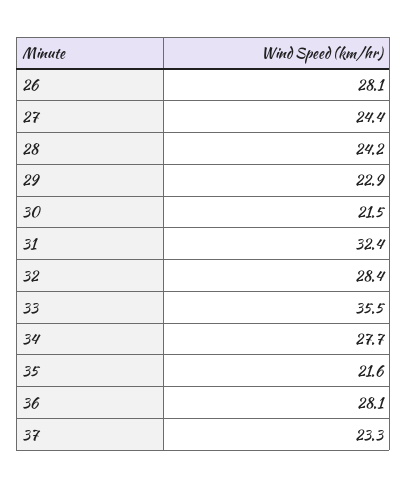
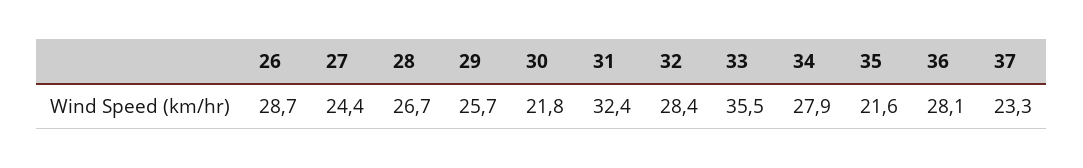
  {
-   "26": 28.1,
+   "26": 28.7,
    "27": 24.4,
-   "28": 24.2,
+   "28": 26.7,
-   "29": 22.9,
+   "29": 25.7,
-   "30": 21.5,
+   "30": 21.8,
    "31": 32.4,
    "32": 28.4,
    "33": 35.5,
-   "34": 27.7,
+   "34": 27.9,
    "35": 21.6,
    "36": 28.1,
    "37": 23.3
  }

